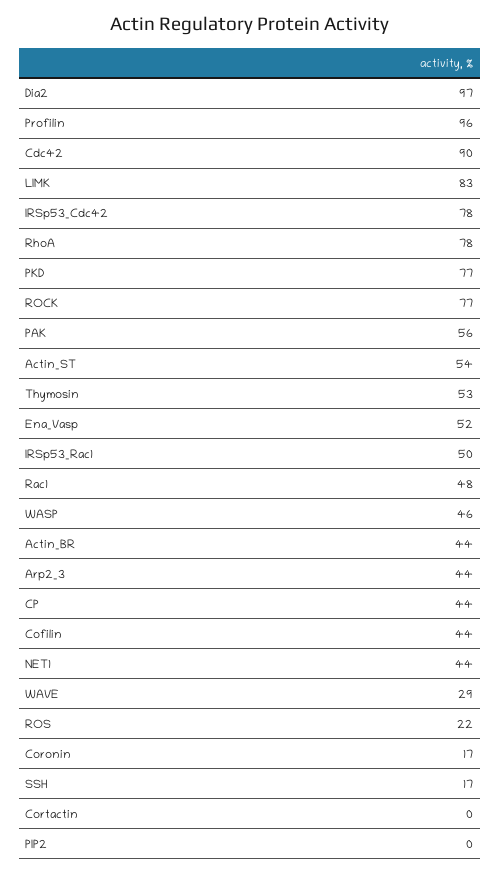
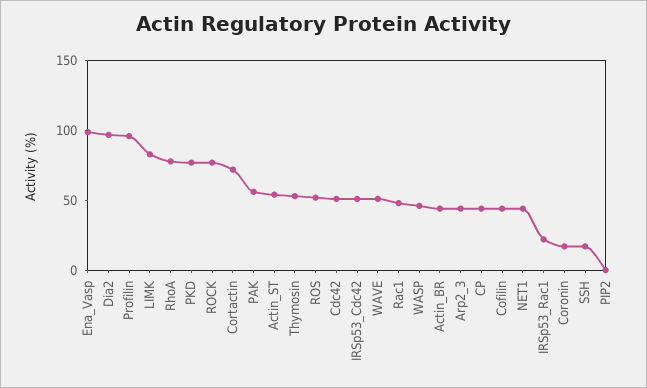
  {
    "Dia2": 97,
    "Profilin": 96,
-   "Cdc42": 90,
+   "Cdc42": 50,
    "LIMK": 83,
-   "IRSp53_Cdc42": 78,
+   "IRSp53_Cdc42": 50,
    "RhoA": 78,
    "PKD": 77,
    "ROCK": 77,
    "PAK": 56,
    "Actin_ST": 54,
    "Thymosin": 53,
-   "Ena_Vasp": 52,
+   "Ena_Vasp": 100,
-   "IRSp53_Rac1": 50,
+   "IRSp53_Rac1": 20,
    "Rac1": 48,
    "WASP": 46,
    "Actin_BR": 44,
    "Arp2_3": 44,
    "CP": 44,
    "Cofilin": 44,
    "NET1": 44,
-   "WAVE": 29,
+   "WAVE": 50,
-   "ROS": 22,
+   "ROS": 50,
    "Coronin": 17,
    "SSH": 17,
-   "Cortactin": 0,
+   "Cortactin": 70,
    "PIP2": 0
  }

